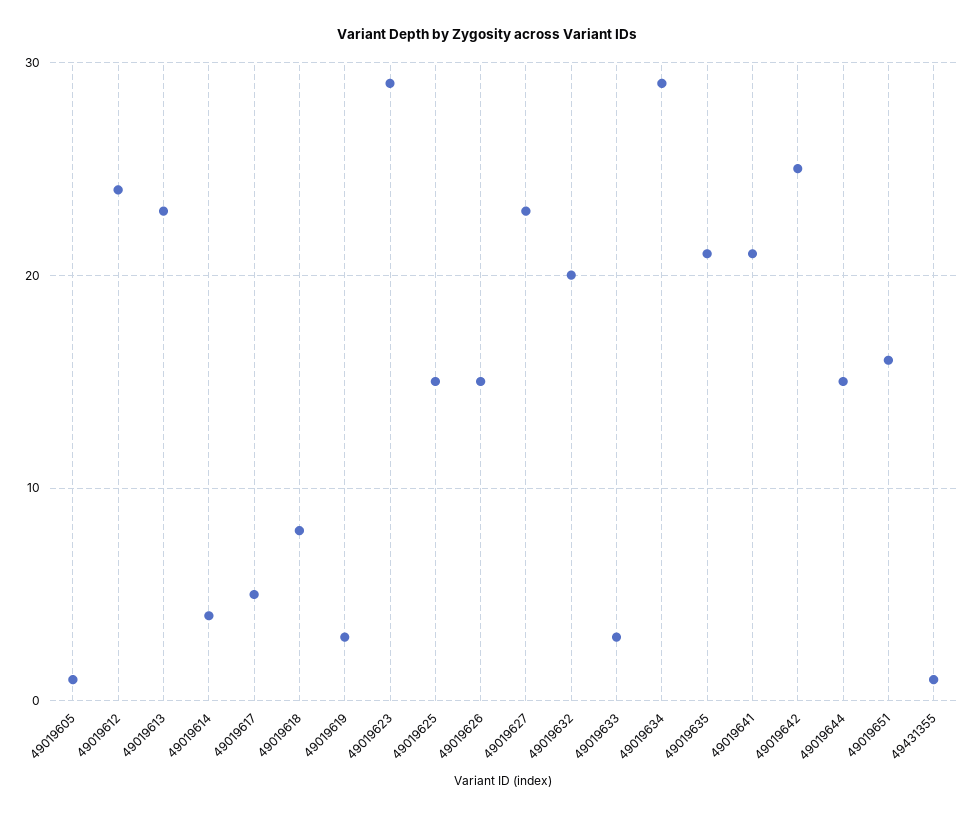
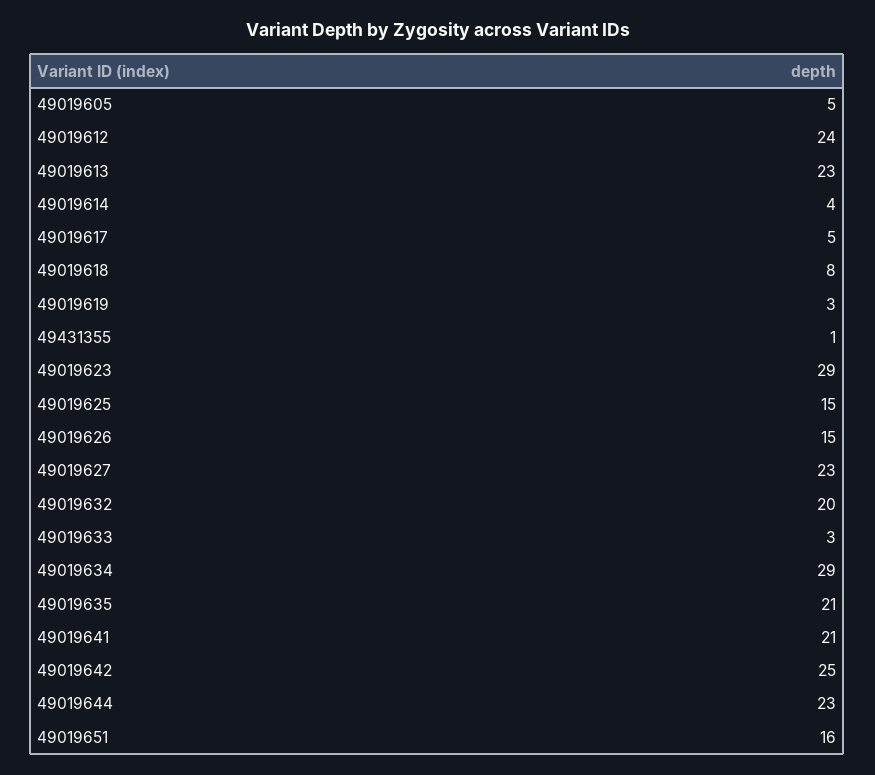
  {
-   "49019605": 1,
+   "49019605": 5,
    "49019612": 24,
    "49019613": 23,
    "49019614": 4,
    "49019617": 5,
    "49019618": 8,
    "49019619": 3,
    "49019623": 29,
    "49019625": 15,
    "49019626": 15,
    "49019627": 23,
    "49019632": 20,
    "49019633": 3,
    "49019634": 29,
    "49019635": 21,
    "49019641": 21,
    "49019642": 25,
-   "49019644": 15,
+   "49019644": 23,
    "49019651": 16,
    "49431355": 1
  }

